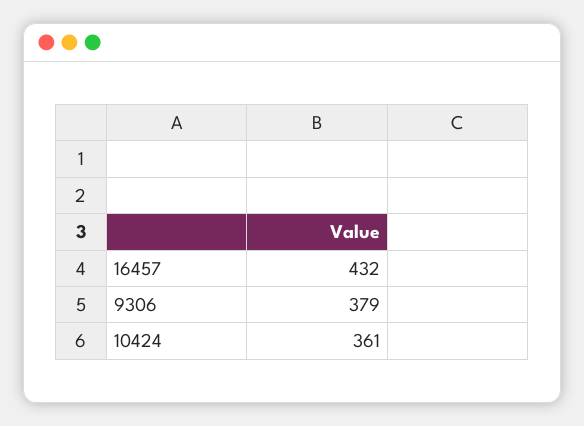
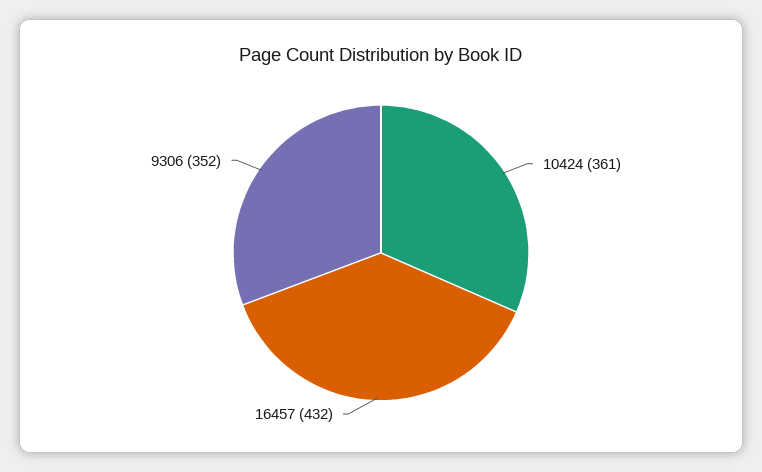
  {
    "16457": 432,
-   "9306": 379,
+   "9306": 352,
    "10424": 361
  }

